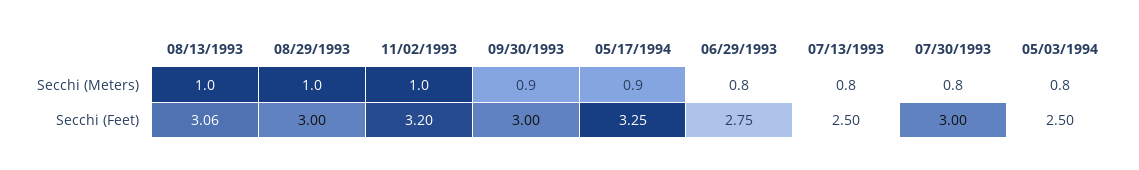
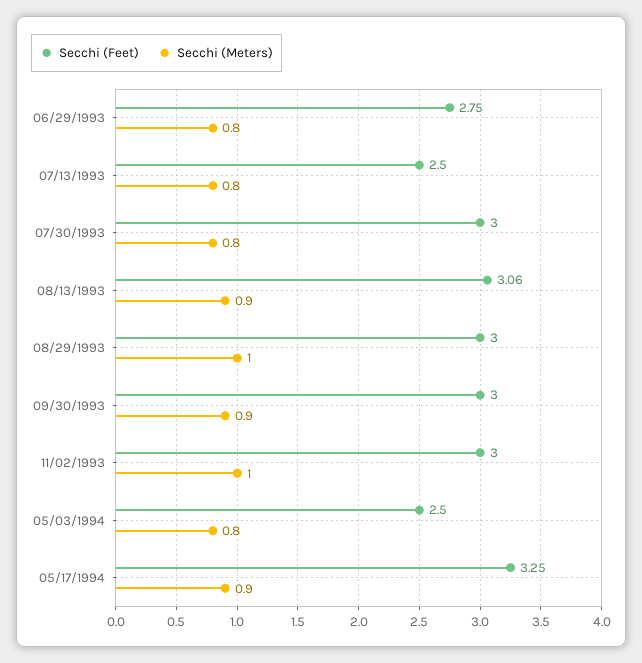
  {
    "Secchi (Meters)": {
-     "08/13/1993": 1,
+     "08/13/1993": 0.9,
      "08/29/1993": 1,
      "11/02/1993": 1,
      "09/30/1993": 0.9,
      "05/17/1994": 0.9,
      "06/29/1993": 0.8,
      "07/13/1993": 0.8,
      "07/30/1993": 0.8,
      "05/03/1994": 0.8
    },
    "Secchi (Feet)": {
      "08/13/1993": 3.06,
      "08/29/1993": 3,
-     "11/02/1993": 3.2,
+     "11/02/1993": 3,
      "09/30/1993": 3,
      "05/17/1994": 3.25,
      "06/29/1993": 2.75,
      "07/13/1993": 2.5,
      "07/30/1993": 3,
      "05/03/1994": 2.5
    }
  }

